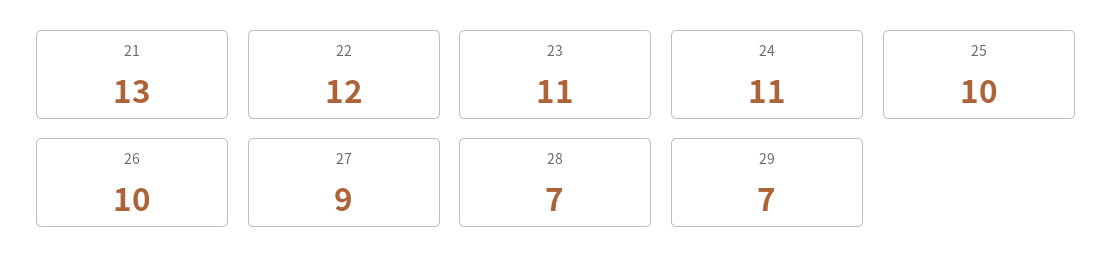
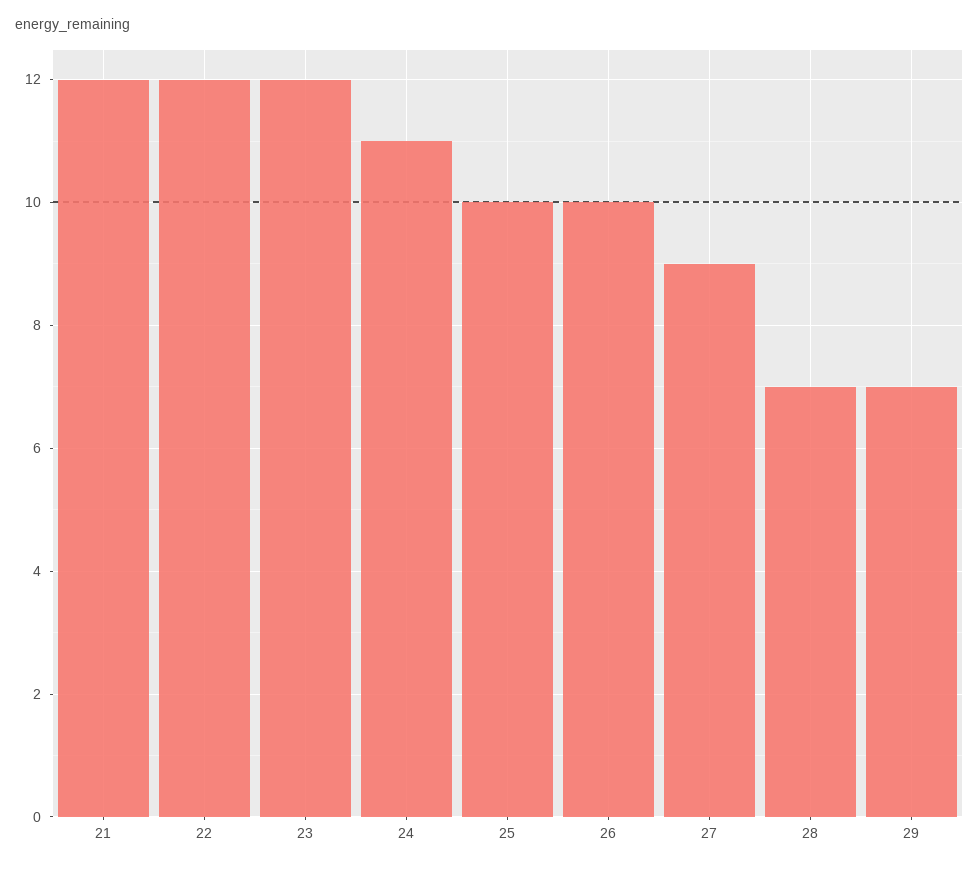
  {
-   "21": 13,
+   "21": 12,
    "22": 12,
-   "23": 11,
+   "23": 12,
    "24": 11,
    "25": 10,
    "26": 10,
    "27": 9,
    "28": 7,
    "29": 7
  }

